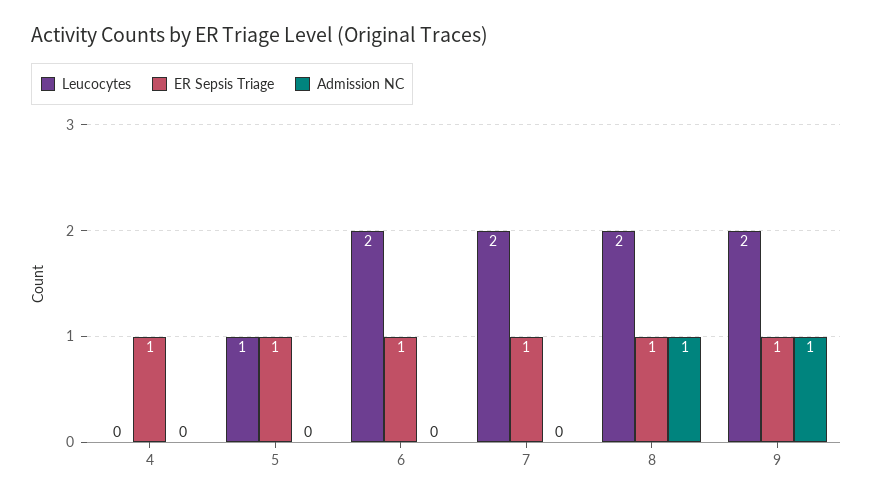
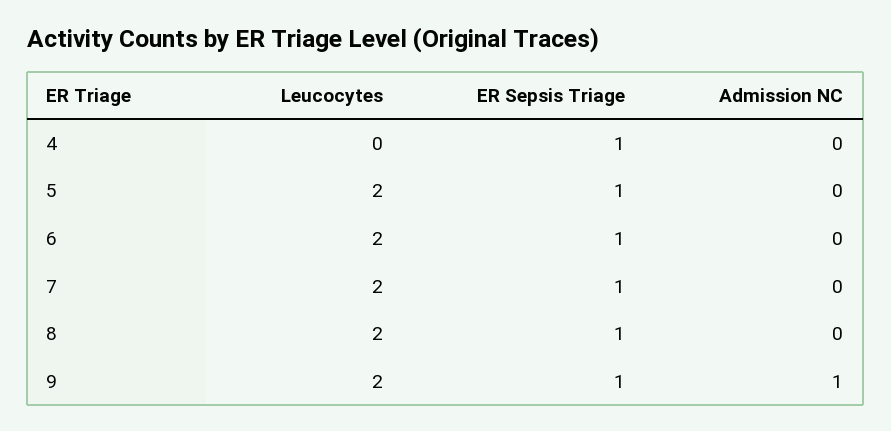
  {
    "Leucocytes": {
      "4": 0,
-     "5": 1,
+     "5": 2,
      "6": 2,
      "7": 2,
      "8": 2,
      "9": 2
    },
    "ER Sepsis Triage": {
      "4": 1,
      "5": 1,
      "6": 1,
      "7": 1,
      "8": 1,
      "9": 1
    },
    "Admission NC": {
      "4": 0,
      "5": 0,
      "6": 0,
      "7": 0,
-     "8": 1,
+     "8": 0,
      "9": 1
    }
  }

